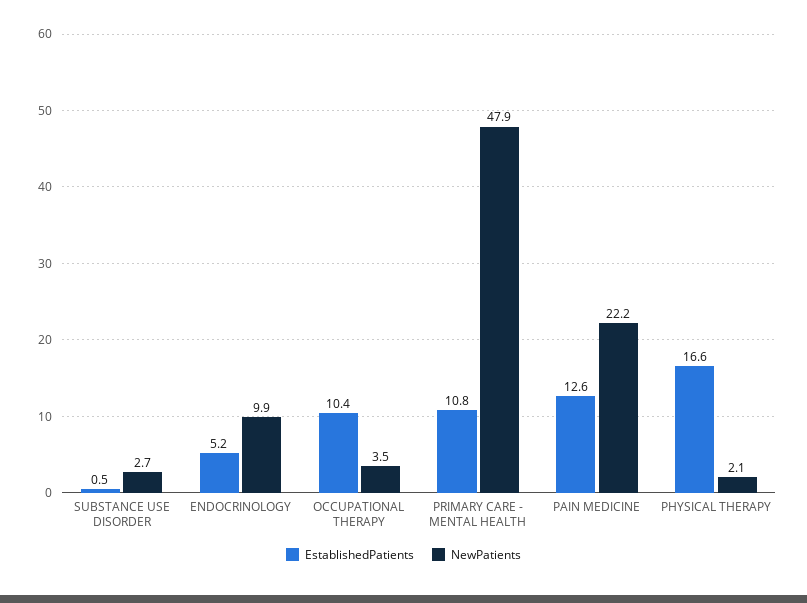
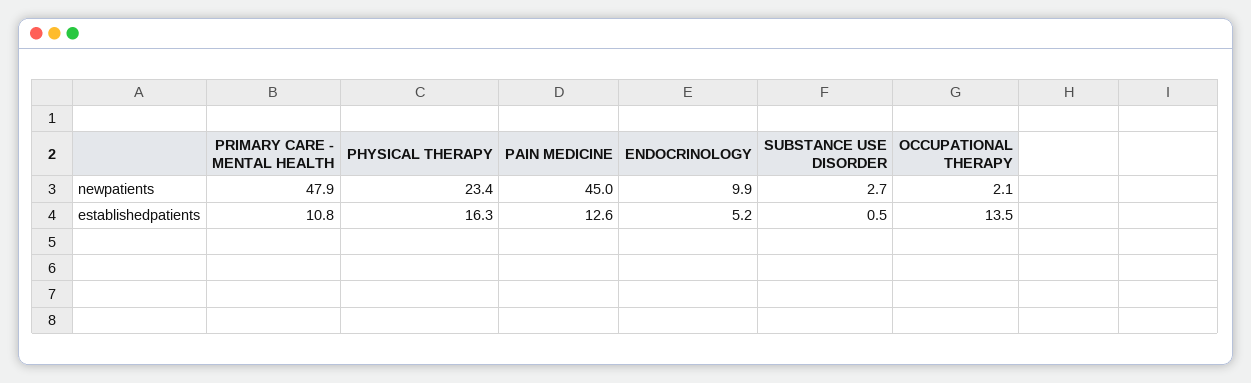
  {
    "EstablishedPatients": {
      "SUBSTANCE USE DISORDER": 0.5,
      "ENDOCRINOLOGY": 5.2,
-     "OCCUPATIONAL THERAPY": 10.4,
+     "OCCUPATIONAL THERAPY": 13.5,
      "PRIMARY CARE - MENTAL HEALTH": 10.8,
      "PAIN MEDICINE": 12.6,
-     "PHYSICAL THERAPY": 16.6
+     "PHYSICAL THERAPY": 16.3
    },
    "NewPatients": {
      "SUBSTANCE USE DISORDER": 2.7,
      "ENDOCRINOLOGY": 9.9,
-     "OCCUPATIONAL THERAPY": 3.5,
+     "OCCUPATIONAL THERAPY": 2.1,
      "PRIMARY CARE - MENTAL HEALTH": 47.9,
-     "PAIN MEDICINE": 22.2,
+     "PAIN MEDICINE": 45,
-     "PHYSICAL THERAPY": 2.1
+     "PHYSICAL THERAPY": 23.4
    }
  }

